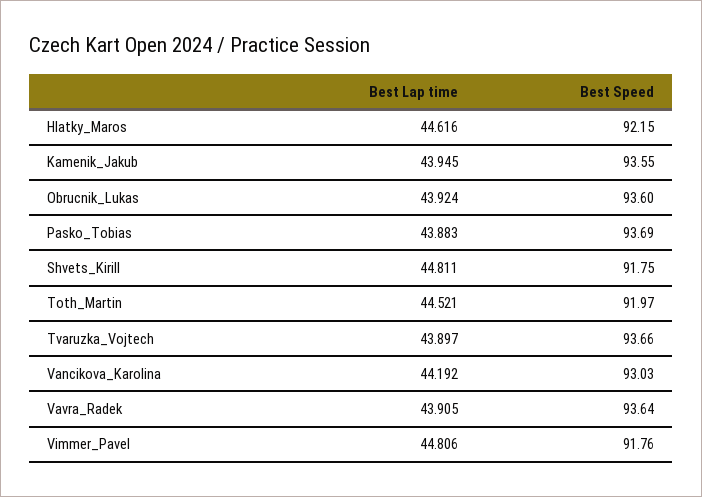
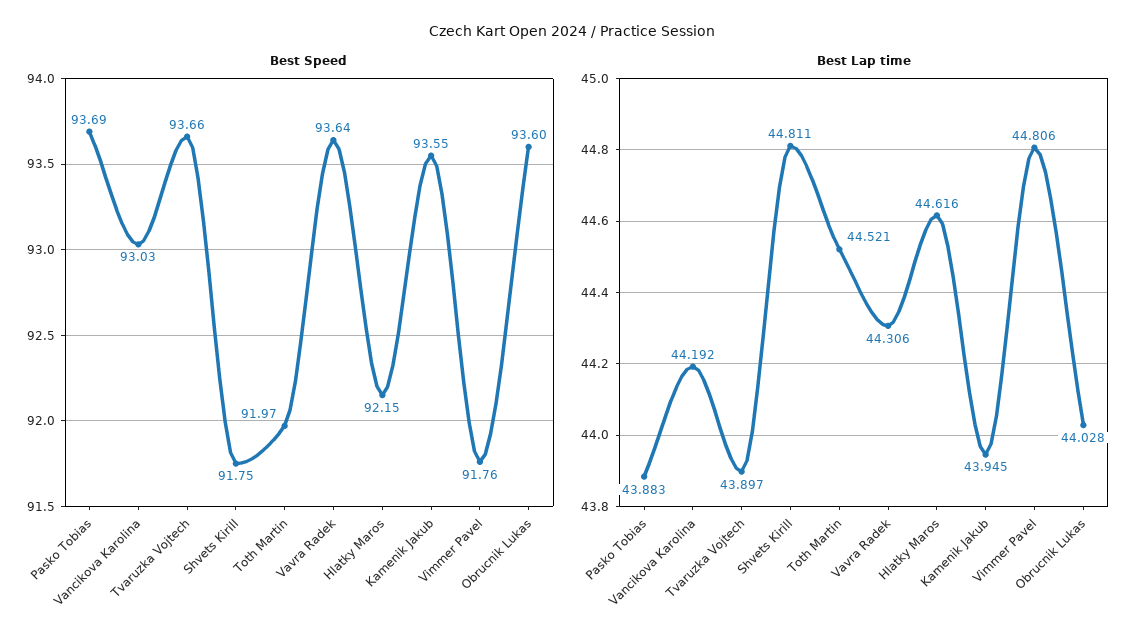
  {
    "Best Lap time": {
      "Hlatky_Maros": 44.616,
      "Kamenik_Jakub": 43.945,
-     "Obrucnik_Lukas": 43.924,
+     "Obrucnik_Lukas": 44.028,
      "Pasko_Tobias": 43.883,
      "Shvets_Kirill": 44.811,
      "Toth_Martin": 44.521,
      "Tvaruzka_Vojtech": 43.897,
      "Vancikova_Karolina": 44.192,
-     "Vavra_Radek": 43.905,
+     "Vavra_Radek": 44.306,
      "Vimmer_Pavel": 44.806
    },
    "Best Speed": {
      "Hlatky_Maros": 92.15,
      "Kamenik_Jakub": 93.55,
      "Obrucnik_Lukas": 93.6,
      "Pasko_Tobias": 93.69,
      "Shvets_Kirill": 91.75,
      "Toth_Martin": 91.97,
      "Tvaruzka_Vojtech": 93.66,
      "Vancikova_Karolina": 93.03,
      "Vavra_Radek": 93.64,
      "Vimmer_Pavel": 91.76
    }
  }

